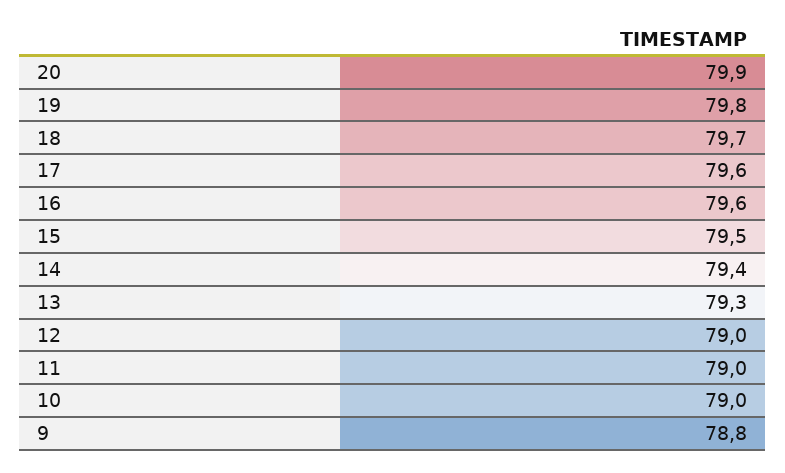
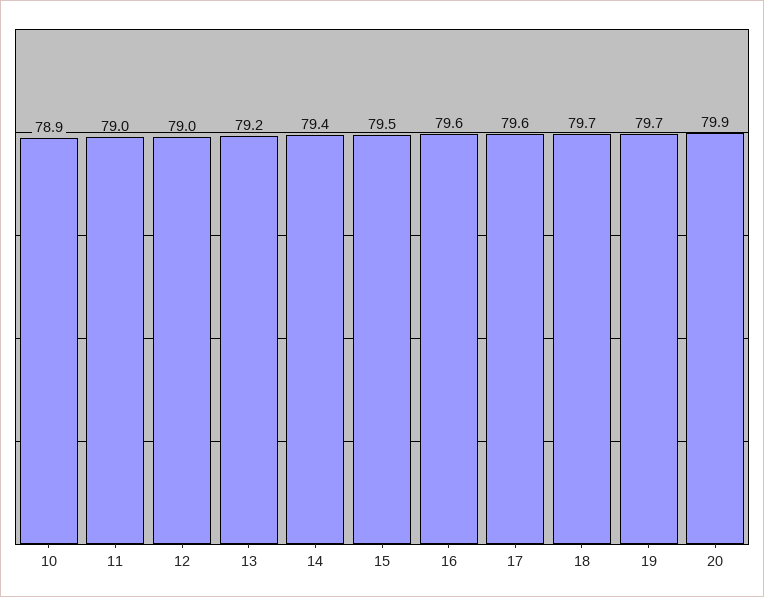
  {
    "20": 79.9,
-   "19": 79.8,
+   "19": 79.7,
    "18": 79.7,
    "17": 79.6,
    "16": 79.6,
    "15": 79.5,
    "14": 79.4,
-   "13": 79.3,
+   "13": 79.2,
    "12": 79,
    "11": 79,
-   "10": 79,
+   "10": 78.9
-   "9": 78.8
  }

